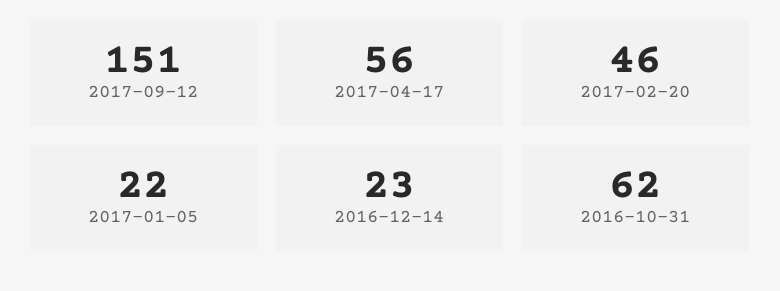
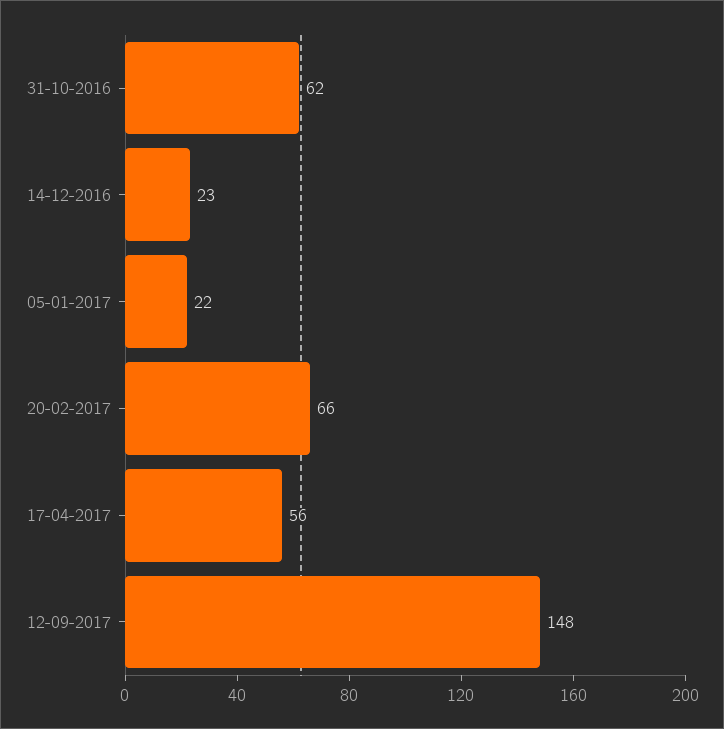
  {
-   "2017-09-12": 151,
+   "2017-09-12": 148,
    "2017-04-17": 56,
-   "2017-02-20": 46,
+   "2017-02-20": 66,
    "2017-01-05": 22,
    "2016-12-14": 23,
    "2016-10-31": 62
  }

